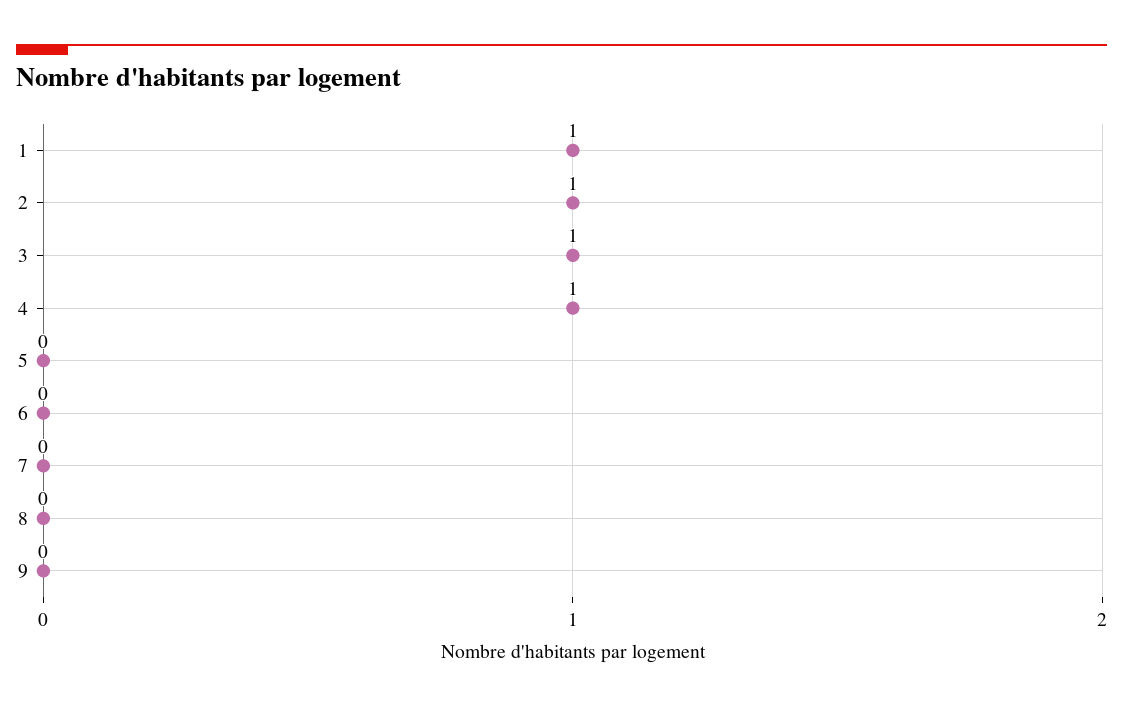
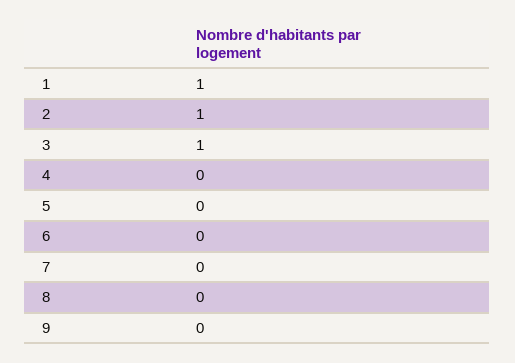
  {
    "1": 1,
    "2": 1,
    "3": 1,
-   "4": 1,
+   "4": 0,
    "5": 0,
    "6": 0,
    "7": 0,
    "8": 0,
    "9": 0
  }

